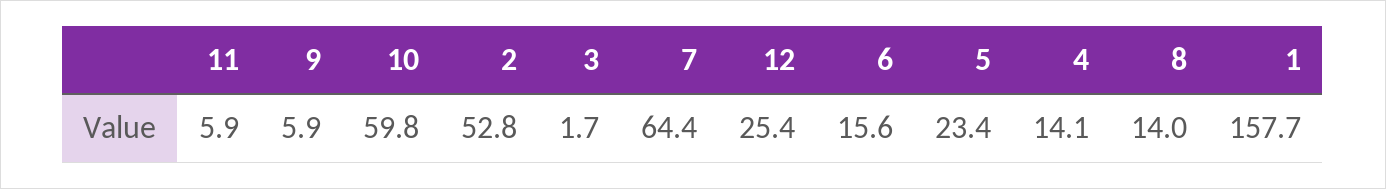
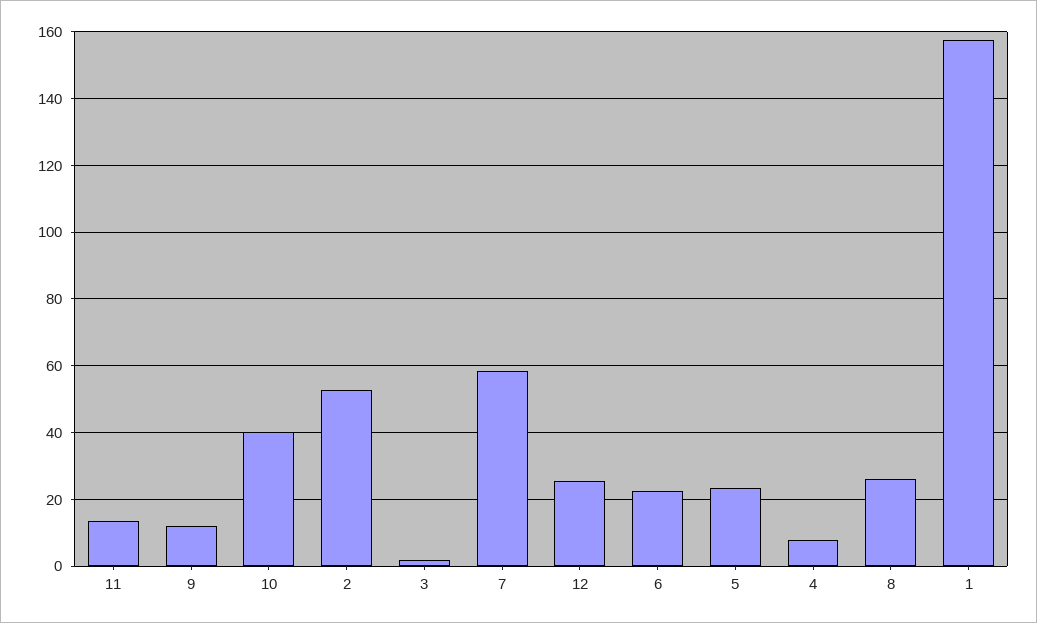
  {
-   "11": 5.9,
+   "11": 14,
-   "9": 5.9,
+   "9": 12,
-   "10": 59.8,
+   "10": 40,
    "2": 52.8,
    "3": 1.7,
-   "7": 64.4,
+   "7": 58,
    "12": 25.4,
-   "6": 15.6,
+   "6": 22,
    "5": 23.4,
-   "4": 14.1,
+   "4": 8,
-   "8": 14,
+   "8": 26,
    "1": 157.7
  }

